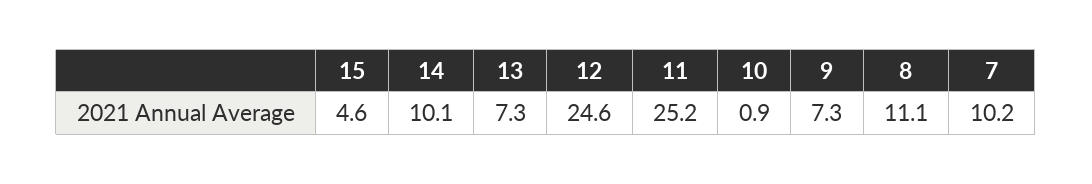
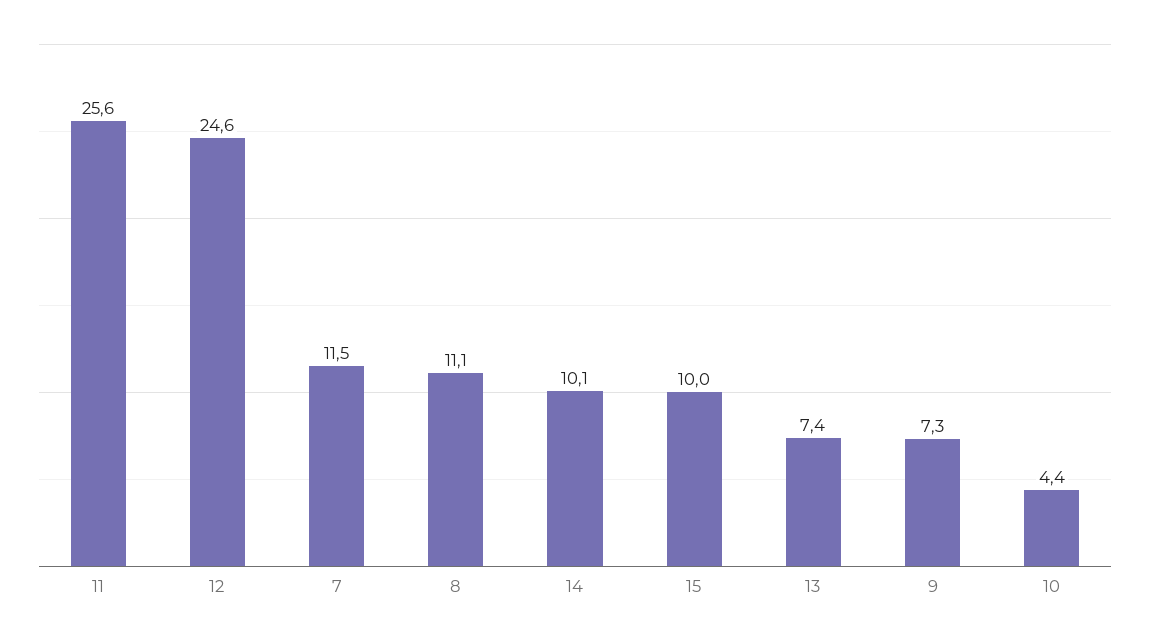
  {
-   "15": 4.6,
+   "15": 10,
    "14": 10.1,
-   "13": 7.3,
+   "13": 7.4,
    "12": 24.6,
-   "11": 25.2,
+   "11": 25.6,
-   "10": 0.9,
+   "10": 4.4,
    "9": 7.3,
    "8": 11.1,
-   "7": 10.2
+   "7": 11.5
  }

